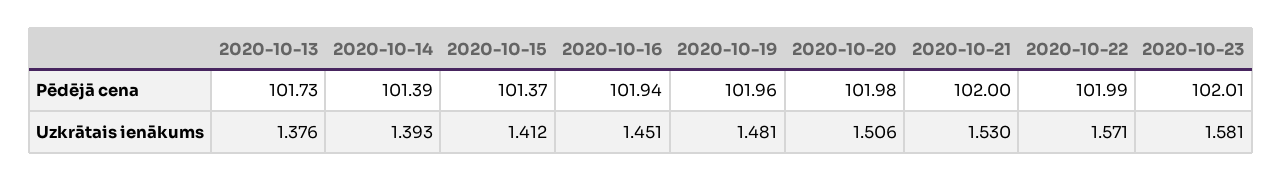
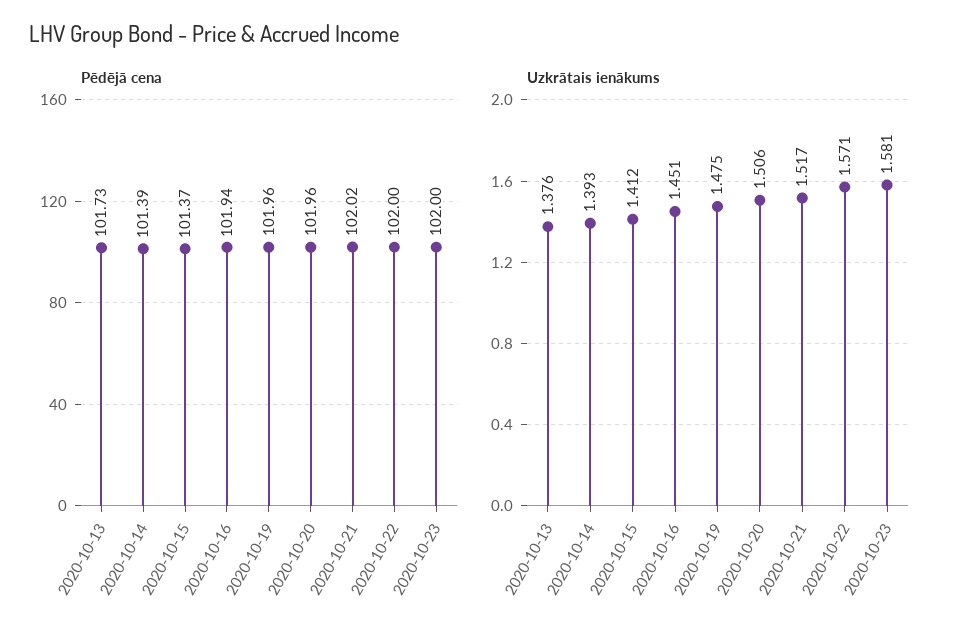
  {
    "Pēdējā cena": {
      "2020-10-13": 101.73,
      "2020-10-14": 101.39,
      "2020-10-15": 101.37,
      "2020-10-16": 101.94,
      "2020-10-19": 101.96,
-     "2020-10-20": 101.98,
+     "2020-10-20": 101.96,
-     "2020-10-21": 102,
+     "2020-10-21": 102.02,
-     "2020-10-22": 101.99,
+     "2020-10-22": 102,
-     "2020-10-23": 102.01
+     "2020-10-23": 102
    },
    "Uzkrātais ienākums": {
      "2020-10-13": 1.376,
      "2020-10-14": 1.393,
      "2020-10-15": 1.412,
      "2020-10-16": 1.451,
-     "2020-10-19": 1.481,
+     "2020-10-19": 1.475,
      "2020-10-20": 1.506,
-     "2020-10-21": 1.53,
+     "2020-10-21": 1.517,
      "2020-10-22": 1.571,
      "2020-10-23": 1.581
    }
  }

